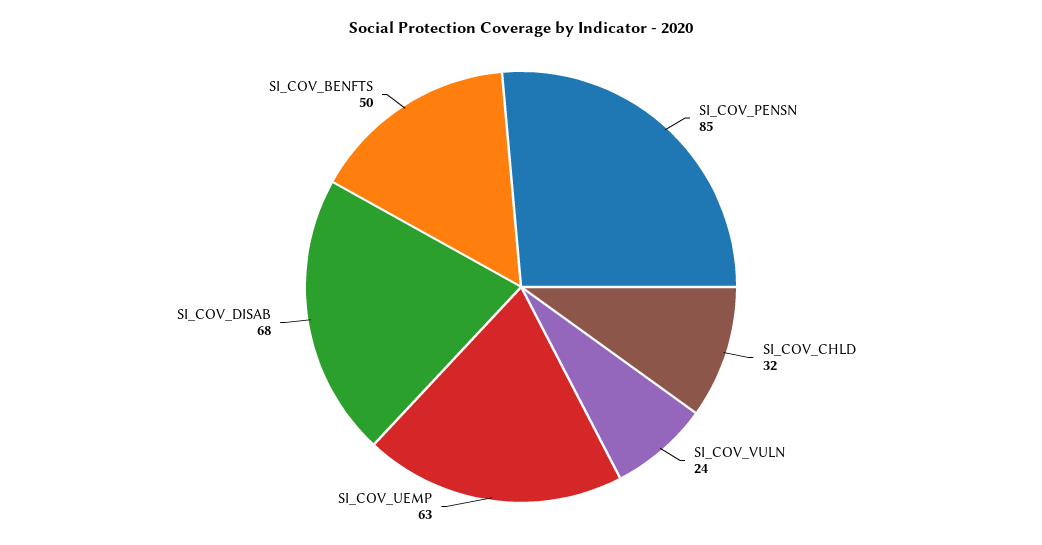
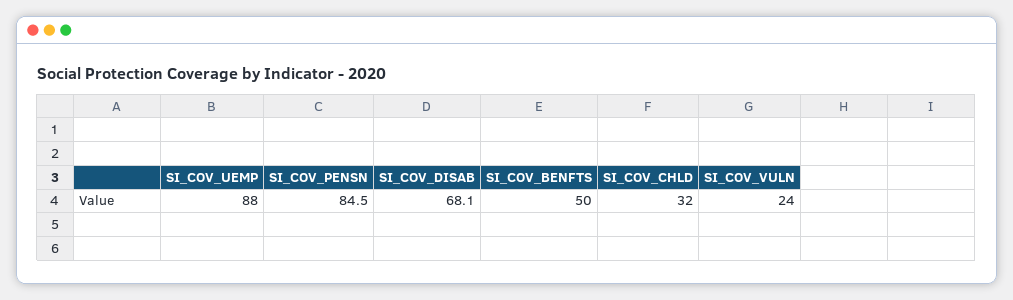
  {
    "SI_COV_PENSN": 84.5,
    "SI_COV_CHLD": 32,
    "SI_COV_VULN": 24,
-   "SI_COV_UEMP": 63,
+   "SI_COV_UEMP": 88,
    "SI_COV_DISAB": 68.1,
    "SI_COV_BENFTS": 50
  }

